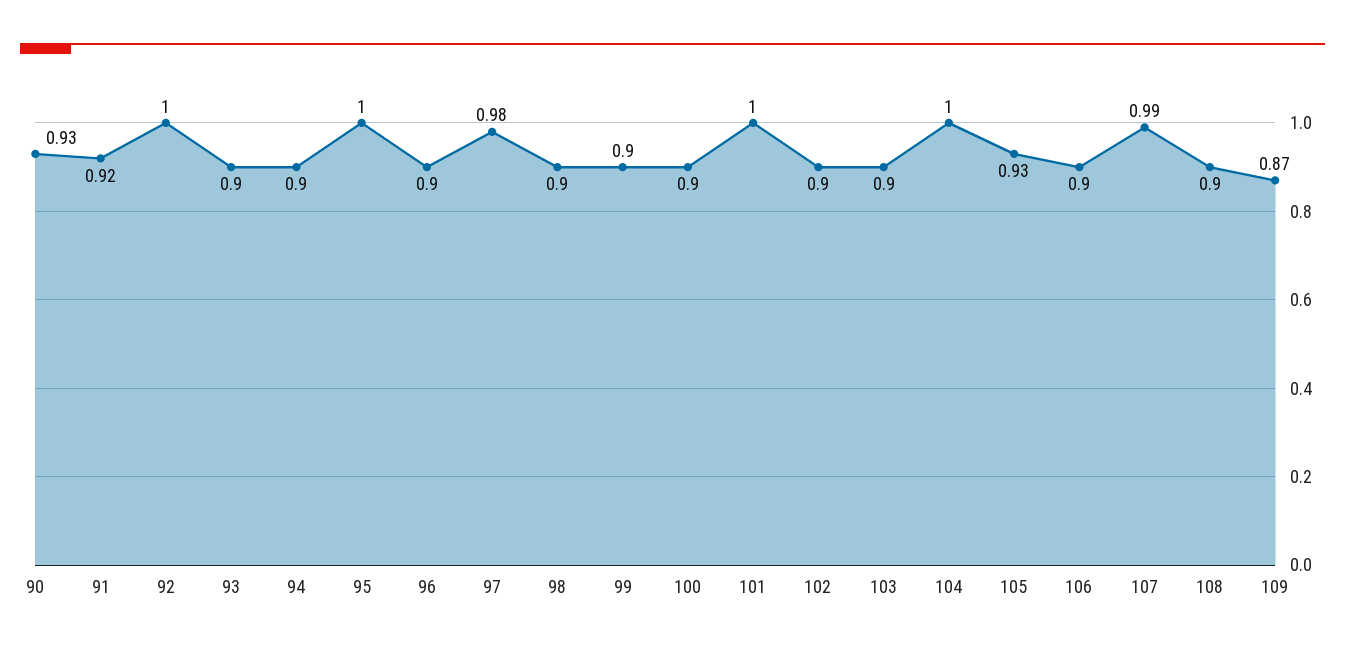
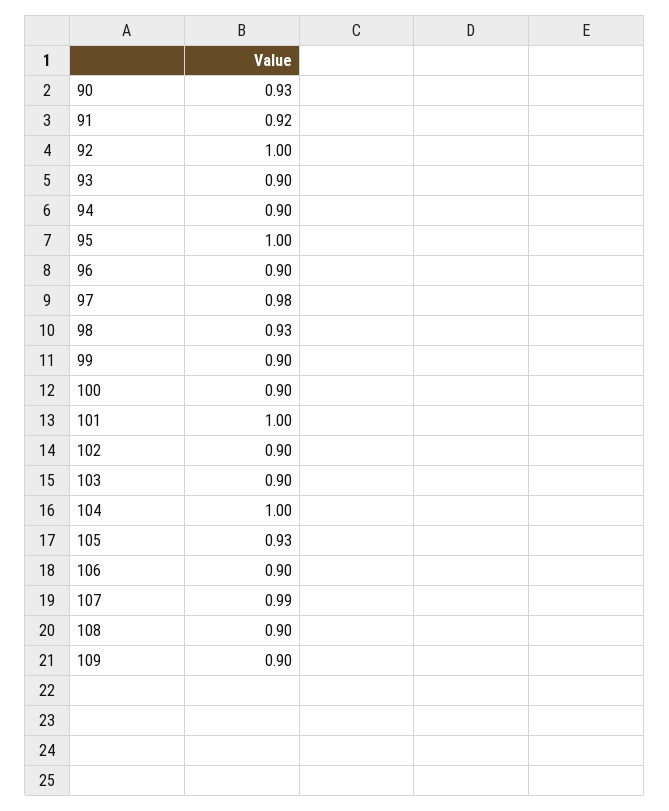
  {
    "90": 0.93,
    "91": 0.92,
    "92": 1,
    "93": 0.9,
    "94": 0.9,
    "95": 1,
    "96": 0.9,
    "97": 0.98,
-   "98": 0.9,
+   "98": 0.93,
    "99": 0.9,
    "100": 0.9,
    "101": 1,
    "102": 0.9,
    "103": 0.9,
    "104": 1,
    "105": 0.93,
    "106": 0.9,
    "107": 0.99,
    "108": 0.9,
-   "109": 0.87
+   "109": 0.9
  }

